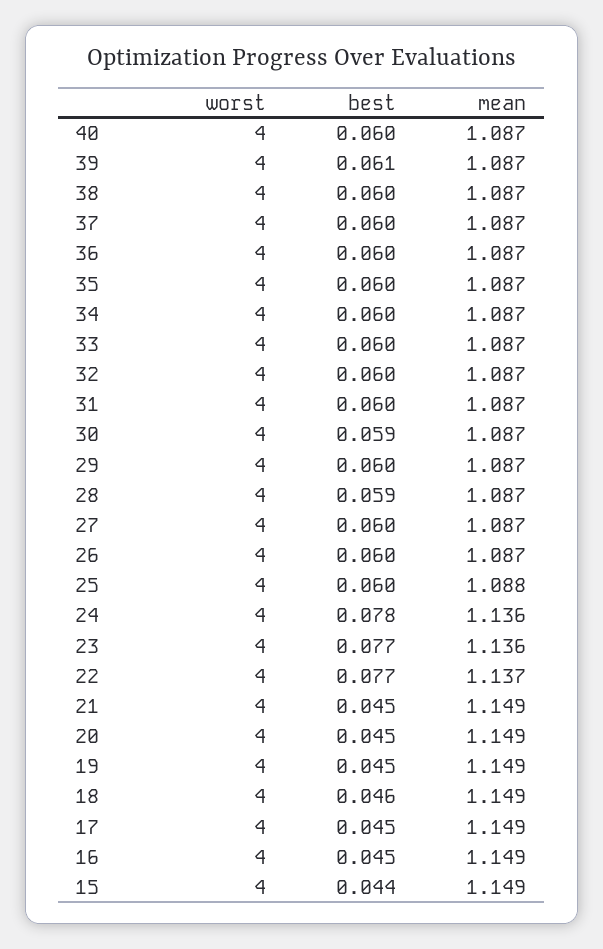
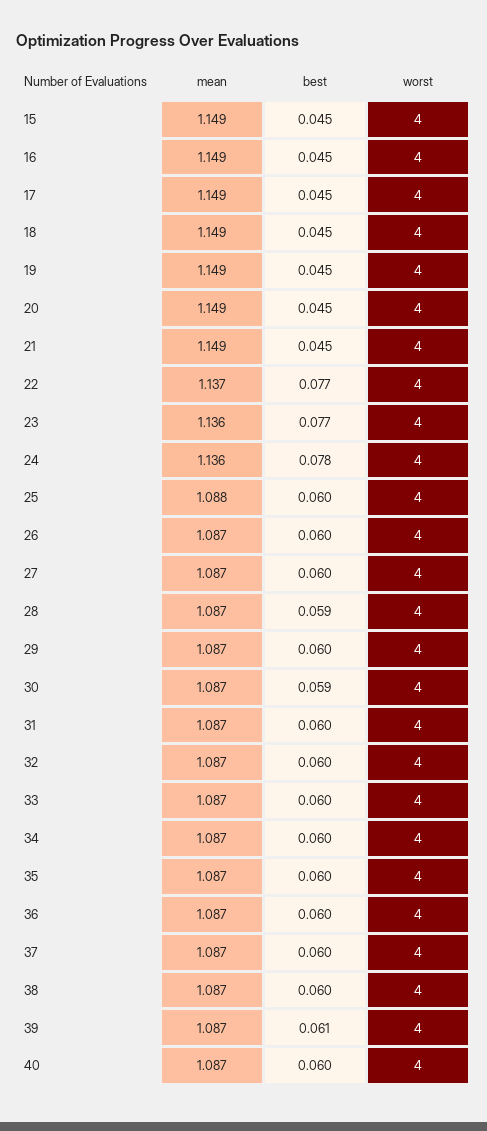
  {
    "worst": {
      "40": 4,
      "39": 4,
      "38": 4,
      "37": 4,
      "36": 4,
      "35": 4,
      "34": 4,
      "33": 4,
      "32": 4,
      "31": 4,
      "30": 4,
      "29": 4,
      "28": 4,
      "27": 4,
      "26": 4,
      "25": 4,
      "24": 4,
      "23": 4,
      "22": 4,
      "21": 4,
      "20": 4,
      "19": 4,
      "18": 4,
      "17": 4,
      "16": 4,
      "15": 4
    },
    "best": {
      "40": 0.06,
      "39": 0.061,
      "38": 0.06,
      "37": 0.06,
      "36": 0.06,
      "35": 0.06,
      "34": 0.06,
      "33": 0.06,
      "32": 0.06,
      "31": 0.06,
      "30": 0.059,
      "29": 0.06,
      "28": 0.059,
      "27": 0.06,
      "26": 0.06,
      "25": 0.06,
      "24": 0.078,
      "23": 0.077,
      "22": 0.077,
      "21": 0.045,
      "20": 0.045,
      "19": 0.045,
-     "18": 0.046,
+     "18": 0.045,
      "17": 0.045,
      "16": 0.045,
-     "15": 0.044
+     "15": 0.045
    },
    "mean": {
      "40": 1.087,
      "39": 1.087,
      "38": 1.087,
      "37": 1.087,
      "36": 1.087,
      "35": 1.087,
      "34": 1.087,
      "33": 1.087,
      "32": 1.087,
      "31": 1.087,
      "30": 1.087,
      "29": 1.087,
      "28": 1.087,
      "27": 1.087,
      "26": 1.087,
      "25": 1.088,
      "24": 1.136,
      "23": 1.136,
      "22": 1.137,
      "21": 1.149,
      "20": 1.149,
      "19": 1.149,
      "18": 1.149,
      "17": 1.149,
      "16": 1.149,
      "15": 1.149
    }
  }

